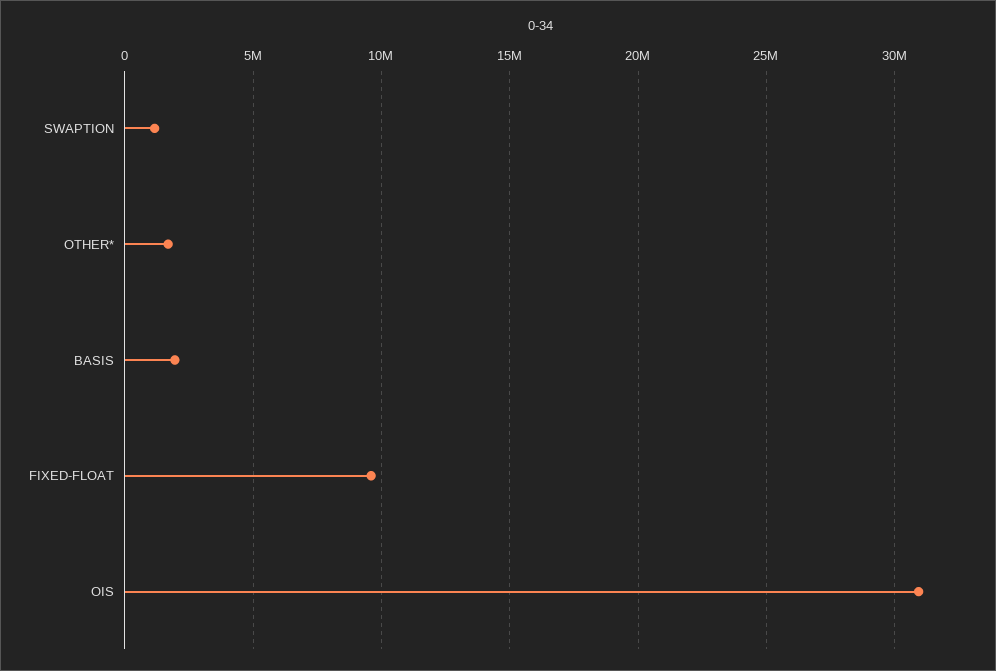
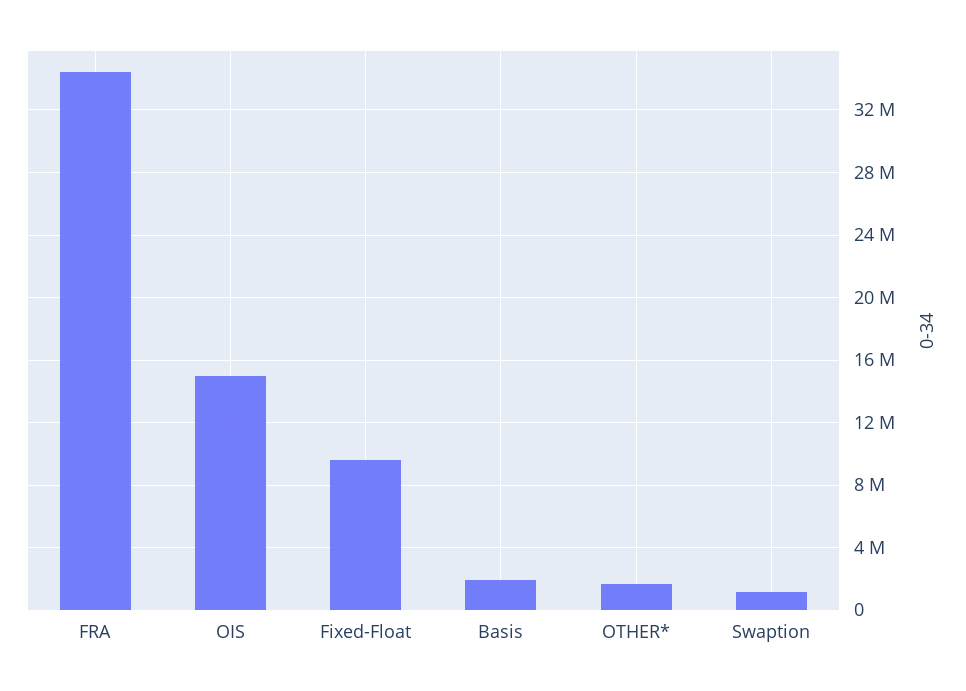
  {
    "SWAPTION": 1000000,
    "OTHER*": 1500000,
    "BASIS": 2000000,
    "FIXED-FLOAT": 9500000,
-   "OIS": 31000000
+   "OIS": 15000000,
+   "FRA": 34500000
  }

